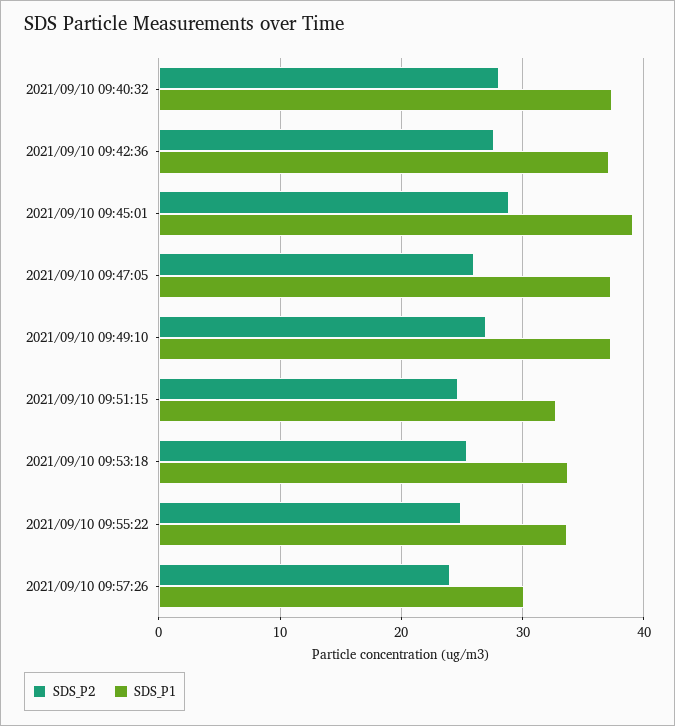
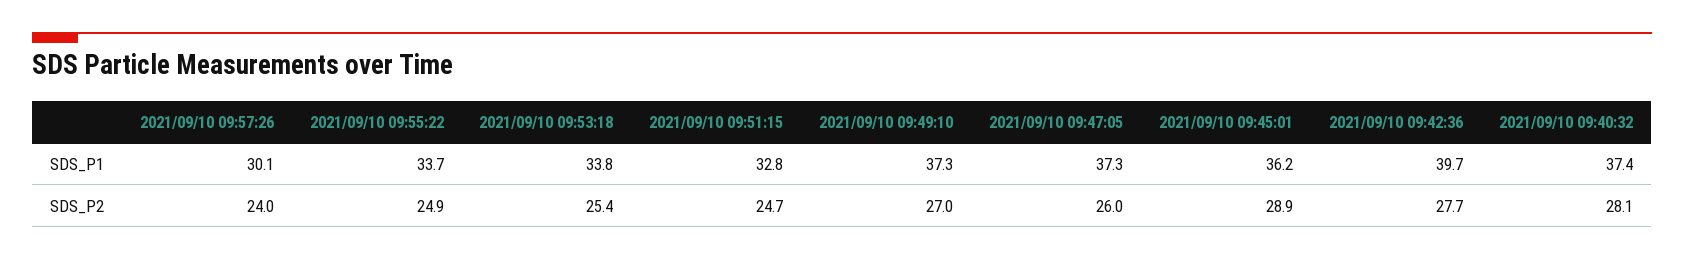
  {
    "SDS_P2": {
      "2021/09/10 09:40:32": 28.1,
      "2021/09/10 09:42:36": 27.7,
      "2021/09/10 09:45:01": 28.9,
      "2021/09/10 09:47:05": 26,
      "2021/09/10 09:49:10": 27,
      "2021/09/10 09:51:15": 24.7,
      "2021/09/10 09:53:18": 25.4,
      "2021/09/10 09:55:22": 24.9,
      "2021/09/10 09:57:26": 24
    },
    "SDS_P1": {
      "2021/09/10 09:40:32": 37.4,
-     "2021/09/10 09:42:36": 37,
+     "2021/09/10 09:42:36": 39.7,
-     "2021/09/10 09:45:01": 39,
+     "2021/09/10 09:45:01": 36.2,
      "2021/09/10 09:47:05": 37.3,
      "2021/09/10 09:49:10": 37.3,
      "2021/09/10 09:51:15": 32.8,
      "2021/09/10 09:53:18": 33.8,
      "2021/09/10 09:55:22": 33.7,
      "2021/09/10 09:57:26": 30.1
    }
  }

